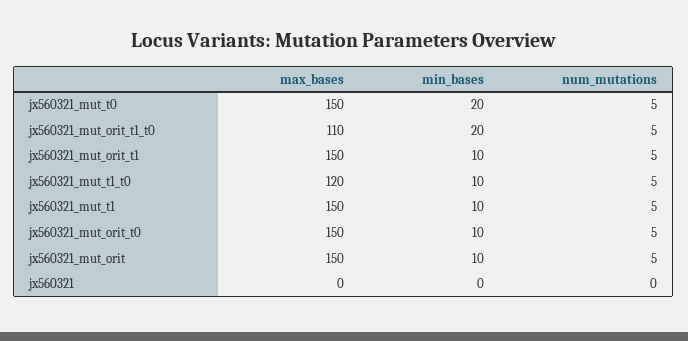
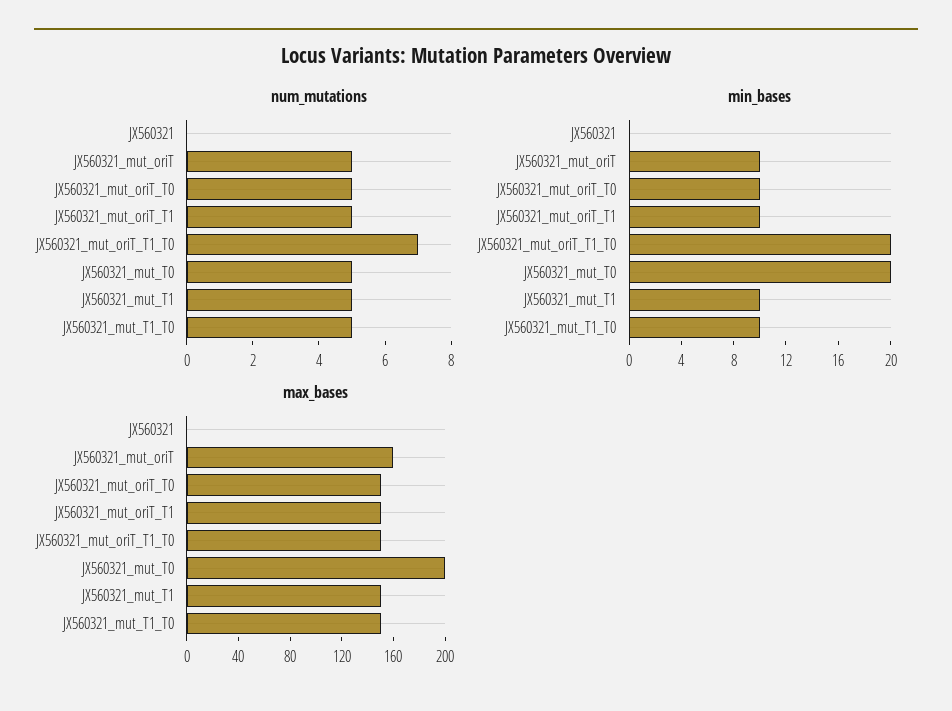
  {
    "max_bases": {
-     "jx560321_mut_t0": 150,
+     "jx560321_mut_t0": 200,
-     "jx560321_mut_orit_t1_t0": 110,
+     "jx560321_mut_orit_t1_t0": 150,
      "jx560321_mut_orit_t1": 150,
-     "jx560321_mut_t1_t0": 120,
+     "jx560321_mut_t1_t0": 150,
      "jx560321_mut_t1": 150,
      "jx560321_mut_orit_t0": 150,
-     "jx560321_mut_orit": 150,
+     "jx560321_mut_orit": 160,
      "jx560321": 0
    },
    "min_bases": {
      "jx560321_mut_t0": 20,
      "jx560321_mut_orit_t1_t0": 20,
      "jx560321_mut_orit_t1": 10,
      "jx560321_mut_t1_t0": 10,
      "jx560321_mut_t1": 10,
      "jx560321_mut_orit_t0": 10,
      "jx560321_mut_orit": 10,
      "jx560321": 0
    },
    "num_mutations": {
      "jx560321_mut_t0": 5,
-     "jx560321_mut_orit_t1_t0": 5,
+     "jx560321_mut_orit_t1_t0": 7,
      "jx560321_mut_orit_t1": 5,
      "jx560321_mut_t1_t0": 5,
      "jx560321_mut_t1": 5,
      "jx560321_mut_orit_t0": 5,
      "jx560321_mut_orit": 5,
      "jx560321": 0
    }
  }

